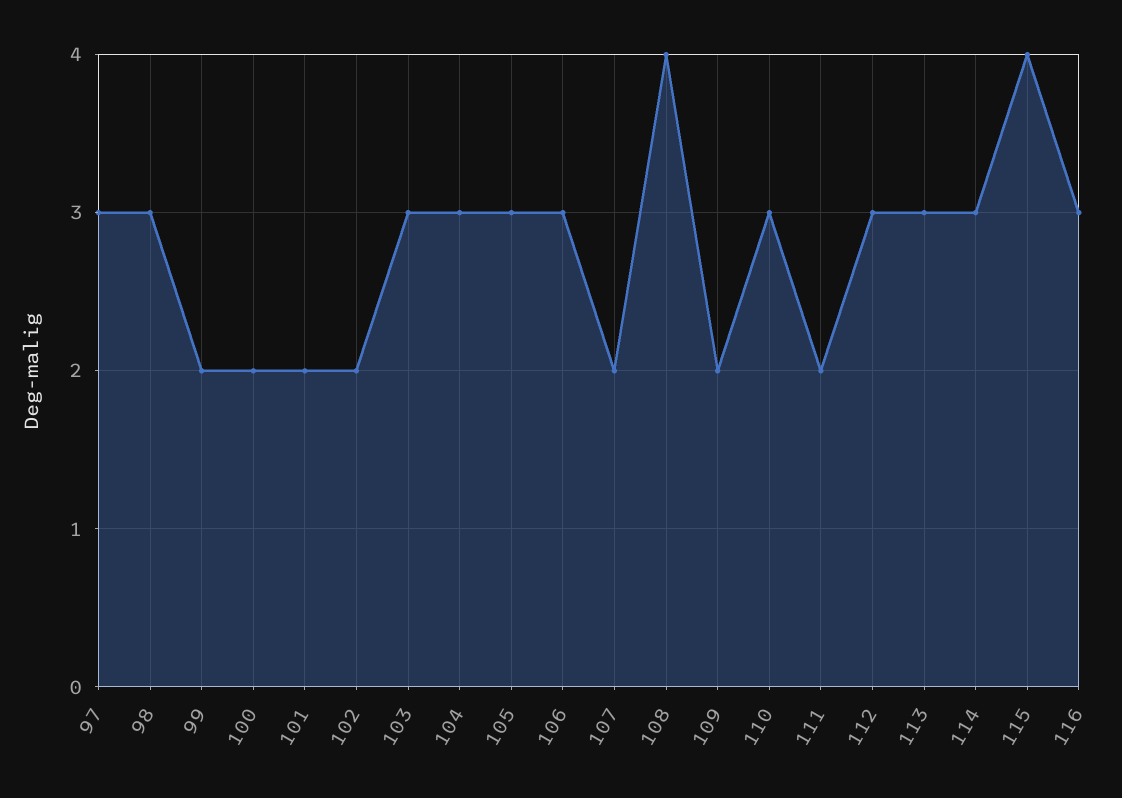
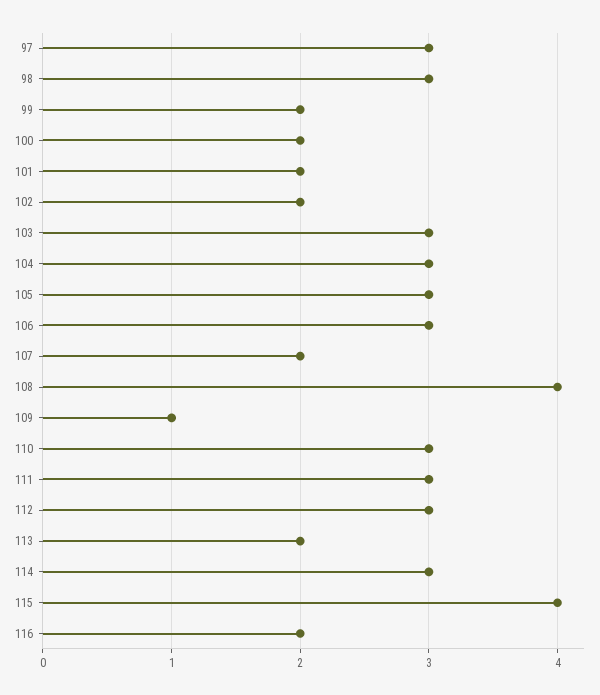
  {
    "97": 3,
    "98": 3,
    "99": 2,
    "100": 2,
    "101": 2,
    "102": 2,
    "103": 3,
    "104": 3,
    "105": 3,
    "106": 3,
    "107": 2,
    "108": 4,
-   "109": 2,
+   "109": 1,
    "110": 3,
-   "111": 2,
+   "111": 3,
    "112": 3,
-   "113": 3,
+   "113": 2,
    "114": 3,
    "115": 4,
-   "116": 3
+   "116": 2
  }

